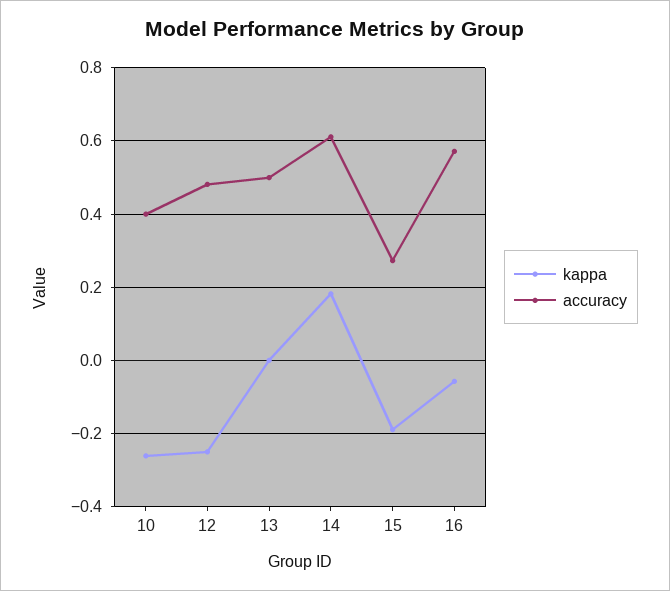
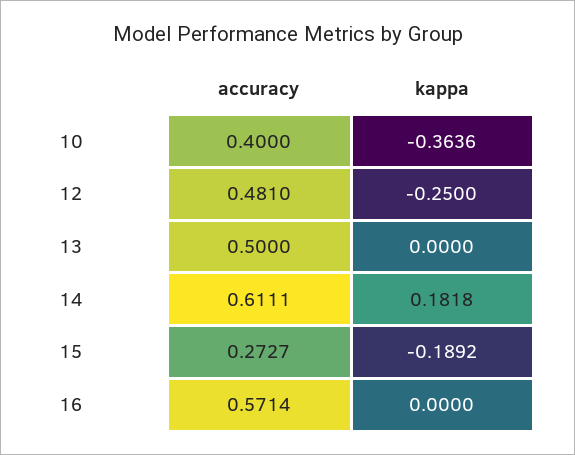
  {
    "kappa": {
-     "10": -0.26,
+     "10": -0.3636,
      "12": -0.25,
      "13": 0,
      "14": 0.1818,
      "15": -0.1892,
-     "16": -0.06
+     "16": 0
    },
    "accuracy": {
      "10": 0.4,
      "12": 0.481,
      "13": 0.5,
      "14": 0.6111,
      "15": 0.2727,
      "16": 0.5714
    }
  }

